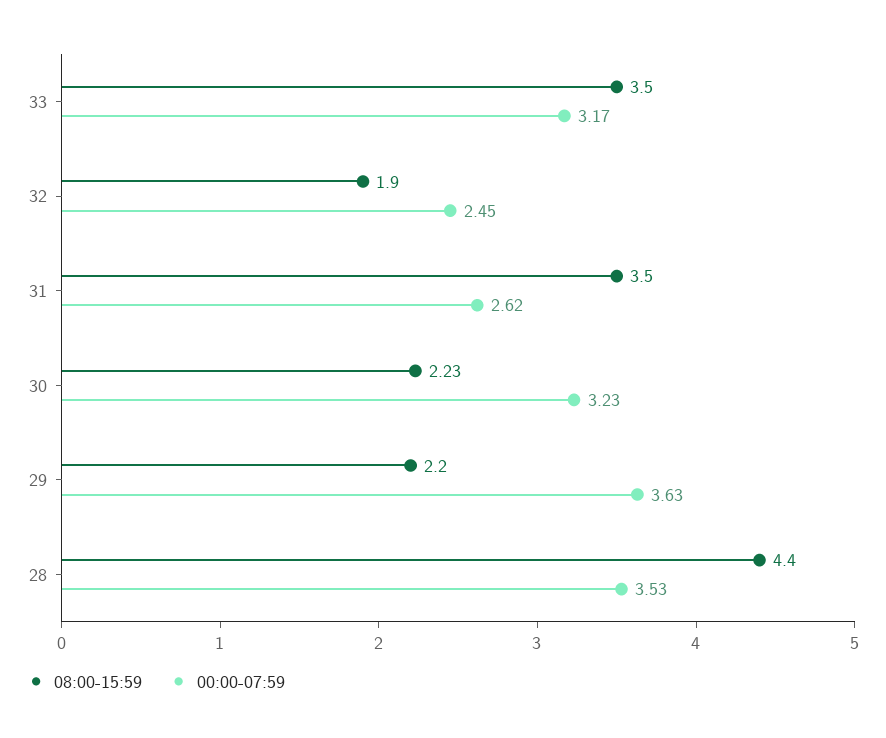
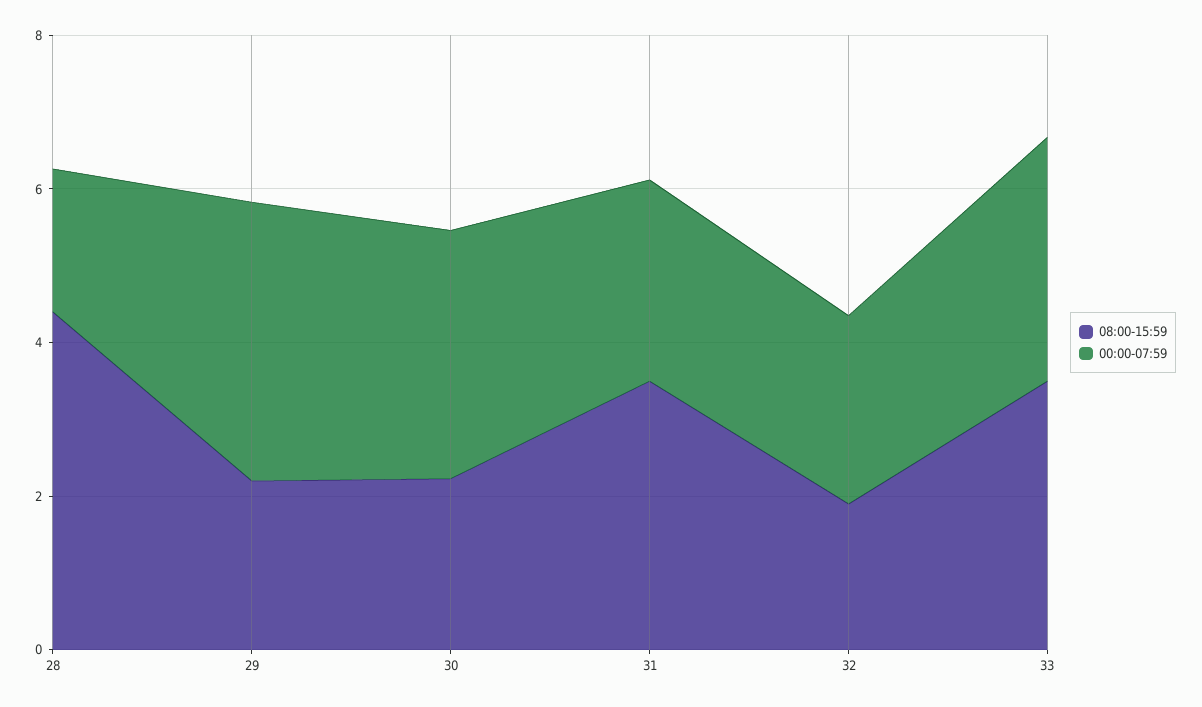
  {
    "08:00-15:59": {
      "33": 3.5,
      "32": 1.9,
      "31": 3.5,
      "30": 2.23,
      "29": 2.2,
      "28": 4.4
    },
    "00:00-07:59": {
      "33": 3.17,
      "32": 2.45,
      "31": 2.62,
      "30": 3.23,
      "29": 3.63,
-     "28": 3.53
+     "28": 2
    }
  }

